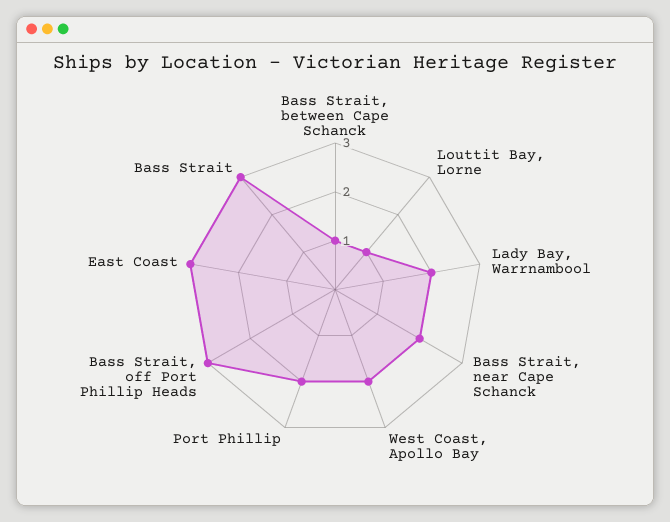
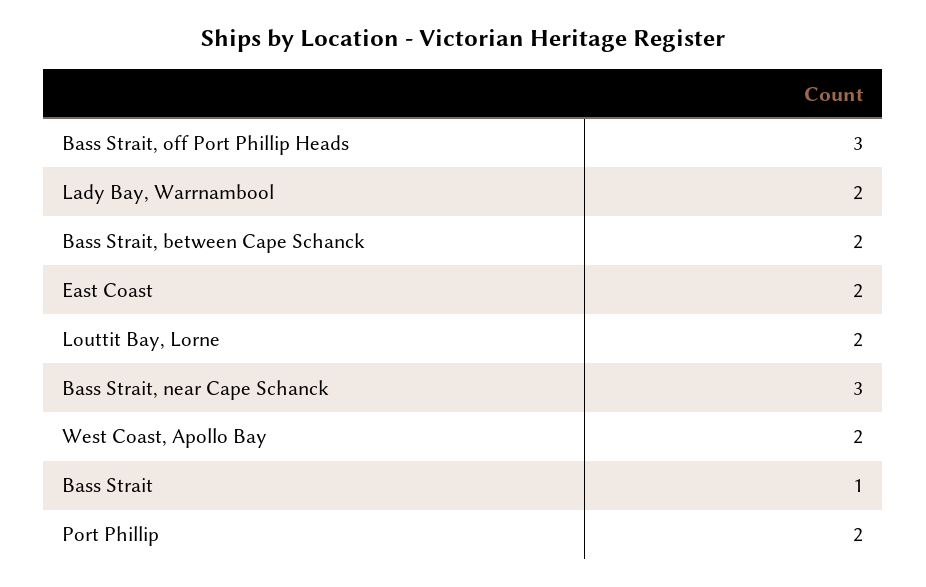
  {
-   "Bass Strait, between Cape Schanck": 1,
+   "Bass Strait, between Cape Schanck": 2,
-   "Louttit Bay, Lorne": 1,
+   "Louttit Bay, Lorne": 2,
    "Lady Bay, Warrnambool": 2,
-   "Bass Strait, near Cape Schanck": 2,
+   "Bass Strait, near Cape Schanck": 3,
    "West Coast, Apollo Bay": 2,
    "Port Phillip": 2,
    "Bass Strait, off Port Phillip Heads": 3,
-   "East Coast": 3,
+   "East Coast": 2,
-   "Bass Strait": 3
+   "Bass Strait": 1
  }

